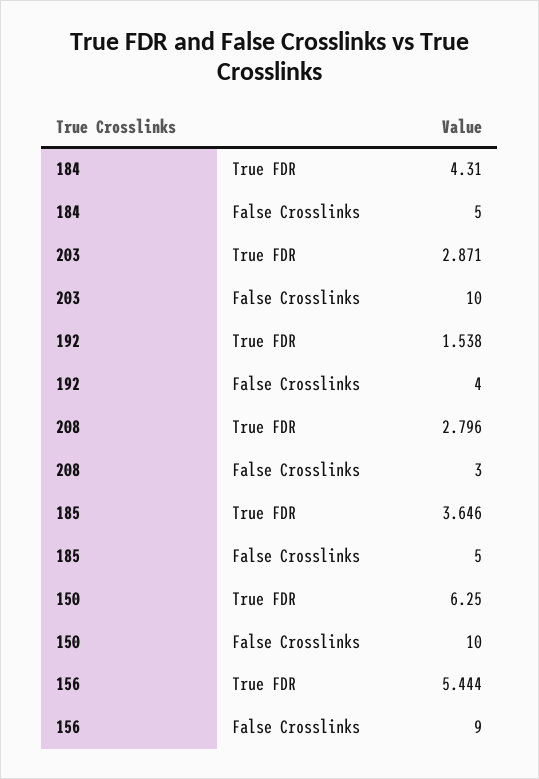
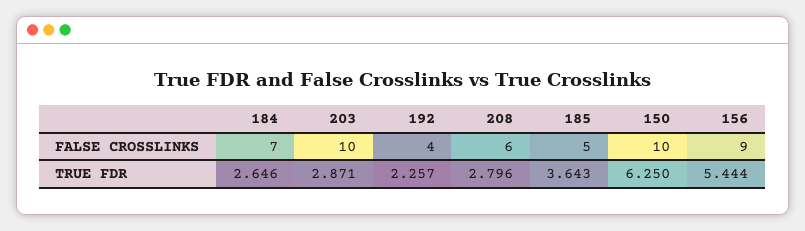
  {
    "184": {
-     "True FDR": 4.31,
+     "True FDR": 2.646,
-     "False Crosslinks": 5
+     "False Crosslinks": 7
    },
    "203": {
      "True FDR": 2.871,
      "False Crosslinks": 10
    },
    "192": {
-     "True FDR": 1.538,
+     "True FDR": 2.257,
      "False Crosslinks": 4
    },
    "208": {
      "True FDR": 2.796,
-     "False Crosslinks": 3
+     "False Crosslinks": 6
    },
    "185": {
-     "True FDR": 3.646,
+     "True FDR": 3.643,
      "False Crosslinks": 5
    },
    "150": {
      "True FDR": 6.25,
      "False Crosslinks": 10
    },
    "156": {
      "True FDR": 5.444,
      "False Crosslinks": 9
    }
  }

